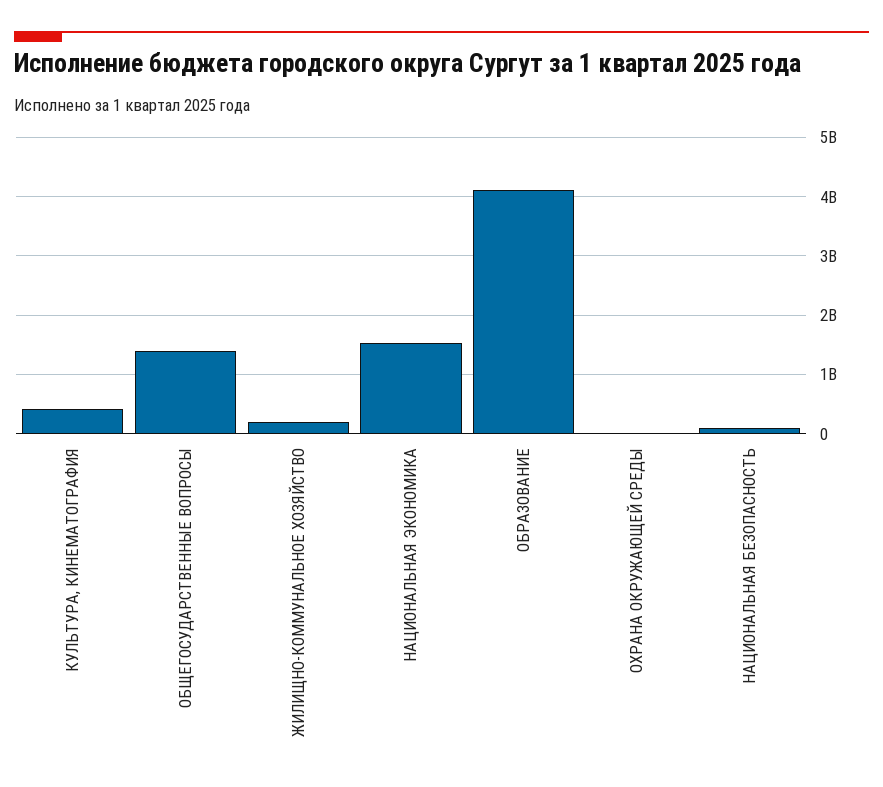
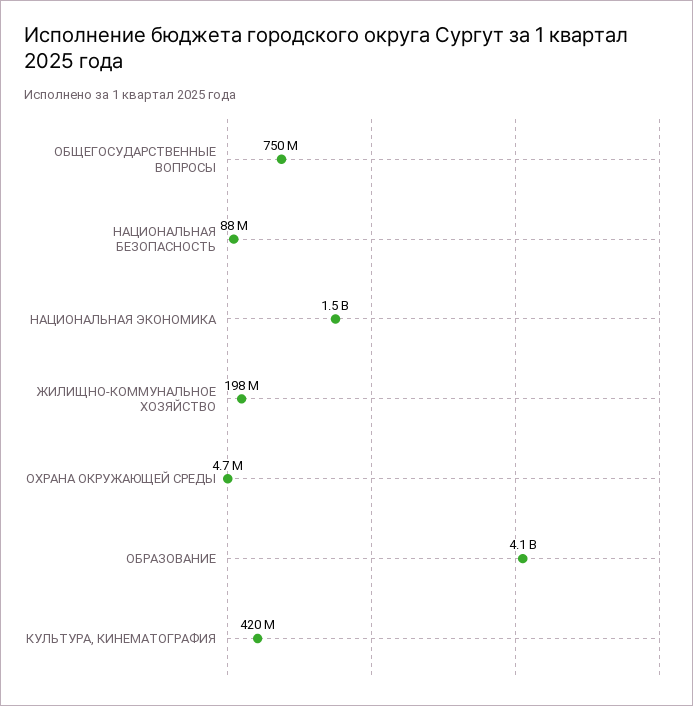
  {
    "КУЛЬТУРА, КИНЕМАТОГРАФИЯ": 420000000,
-   "ОБЩЕГОСУДАРСТВЕННЫЕ ВОПРОСЫ": 1400000000,
+   "ОБЩЕГОСУДАРСТВЕННЫЕ ВОПРОСЫ": 750000000,
    "ЖИЛИЩНО-КОММУНАЛЬНОЕ ХОЗЯЙСТВО": 198000000,
    "НАЦИОНАЛЬНАЯ ЭКОНОМИКА": 1500000000,
    "ОБРАЗОВАНИЕ": 4100000000,
    "ОХРАНА ОКРУЖАЮЩЕЙ СРЕДЫ": 4700000,
    "НАЦИОНАЛЬНАЯ БЕЗОПАСНОСТЬ": 88000000
  }

